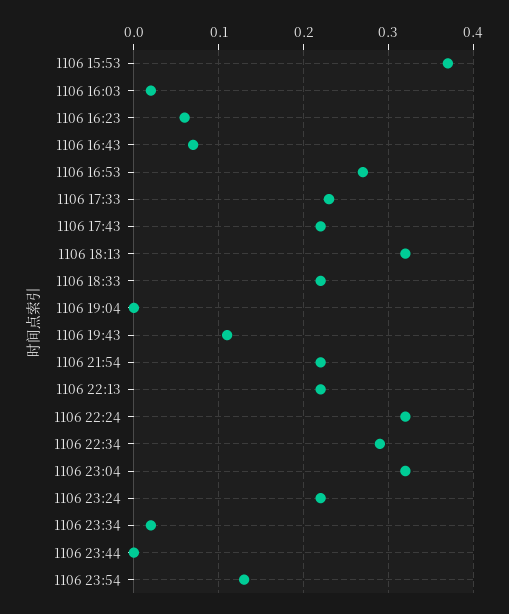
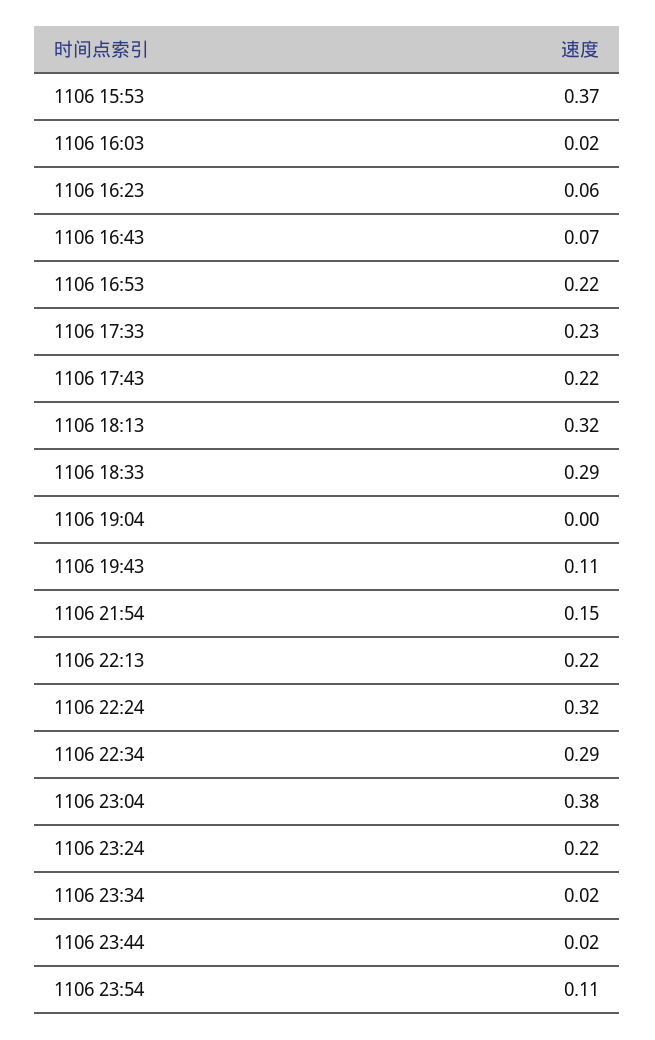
  {
    "1106 15:53": 0.37,
    "1106 16:03": 0.02,
    "1106 16:23": 0.06,
    "1106 16:43": 0.07,
-   "1106 16:53": 0.27,
+   "1106 16:53": 0.22,
    "1106 17:33": 0.23,
    "1106 17:43": 0.22,
    "1106 18:13": 0.32,
-   "1106 18:33": 0.22,
+   "1106 18:33": 0.29,
    "1106 19:04": 0,
    "1106 19:43": 0.11,
-   "1106 21:54": 0.22,
+   "1106 21:54": 0.15,
    "1106 22:13": 0.22,
    "1106 22:24": 0.32,
    "1106 22:34": 0.29,
-   "1106 23:04": 0.32,
+   "1106 23:04": 0.38,
    "1106 23:24": 0.22,
    "1106 23:34": 0.02,
-   "1106 23:44": 0,
+   "1106 23:44": 0.02,
-   "1106 23:54": 0.13
+   "1106 23:54": 0.11
  }

